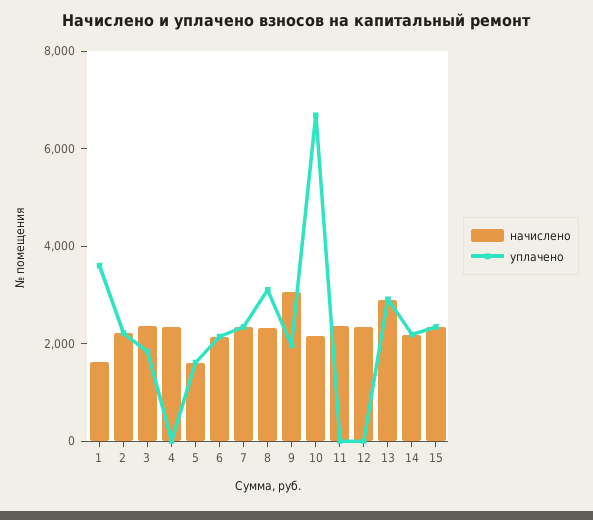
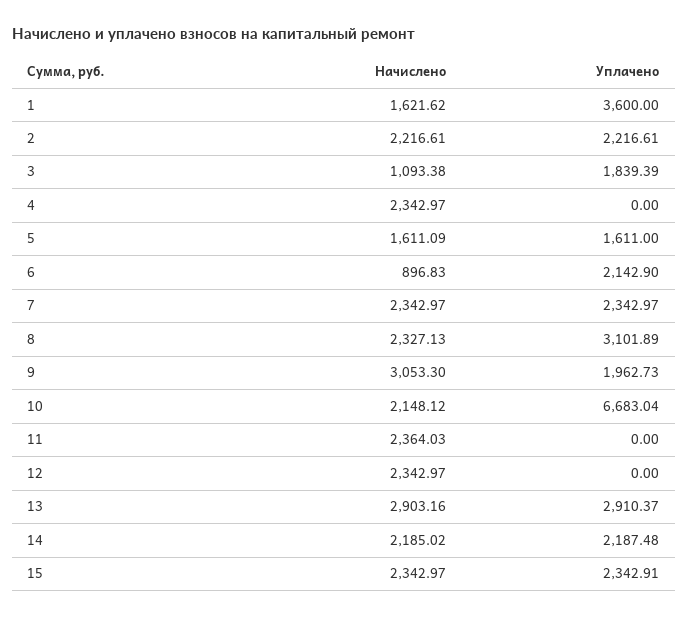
  {
    "начислено": {
      "1": 1621.62,
      "2": 2216.61,
-     "3": 2500,
+     "3": 1093.38,
      "4": 2342.97,
      "5": 1611.09,
-     "6": 2000,
+     "6": 896.83,
      "7": 2342.97,
      "8": 2327.13,
      "9": 3053.3,
      "10": 2148.12,
      "11": 2364.03,
      "12": 2342.97,
      "13": 2903.16,
      "14": 2185.02,
      "15": 2342.97
    },
    "уплачено": {
      "1": 3600,
      "2": 2216.61,
      "3": 1839.39,
      "4": 0,
      "5": 1611,
      "6": 2142.9,
      "7": 2342.97,
      "8": 3101.89,
      "9": 1962.73,
      "10": 6683.04,
      "11": 0,
      "12": 0,
      "13": 2910.37,
      "14": 2187.48,
      "15": 2342.91
    }
  }

